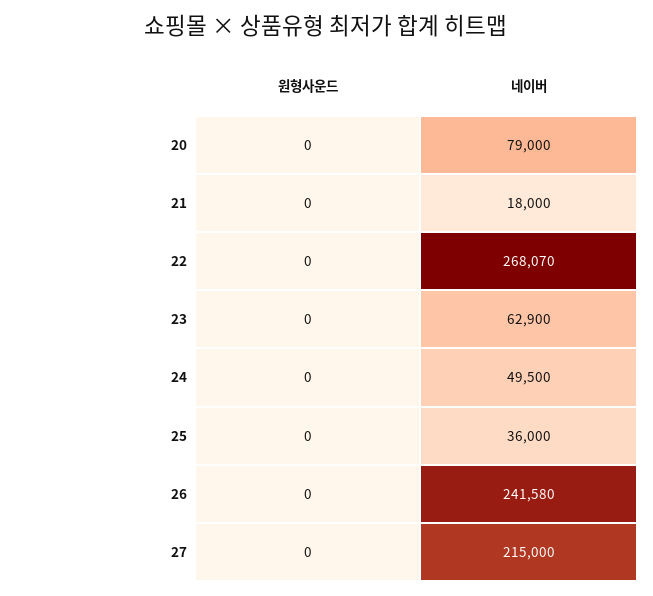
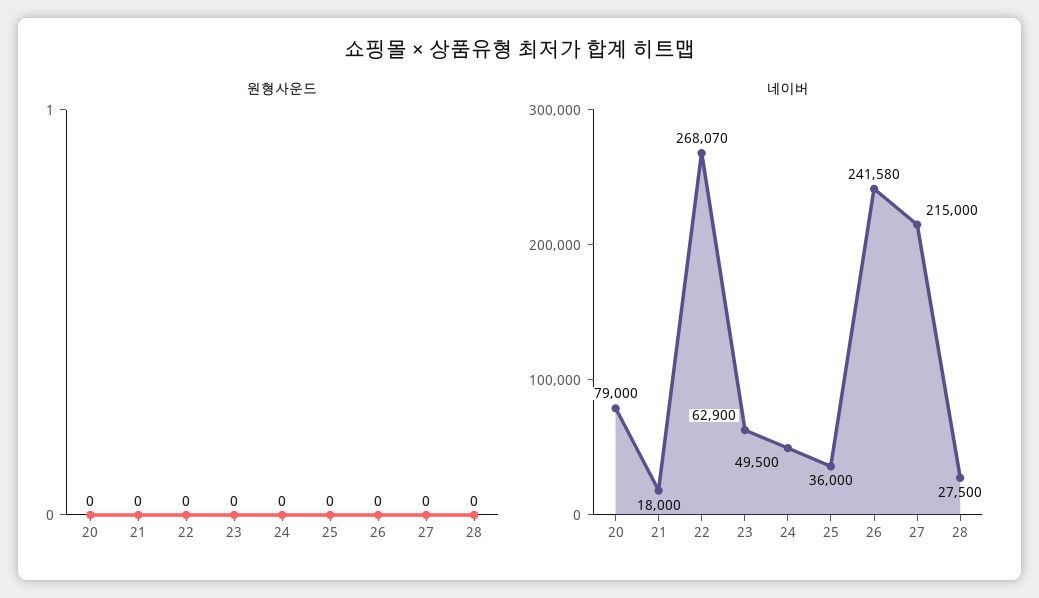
  {
    "원형사운드": {
      "20": 0,
      "21": 0,
      "22": 0,
      "23": 0,
      "24": 0,
      "25": 0,
      "26": 0,
-     "27": 0
+     "27": 0,
+     "28": 0
    },
    "네이버": {
      "20": 79000,
      "21": 18000,
      "22": 268070,
      "23": 62900,
      "24": 49500,
      "25": 36000,
      "26": 241580,
-     "27": 215000
+     "27": 215000,
+     "28": 27500
    }
  }

